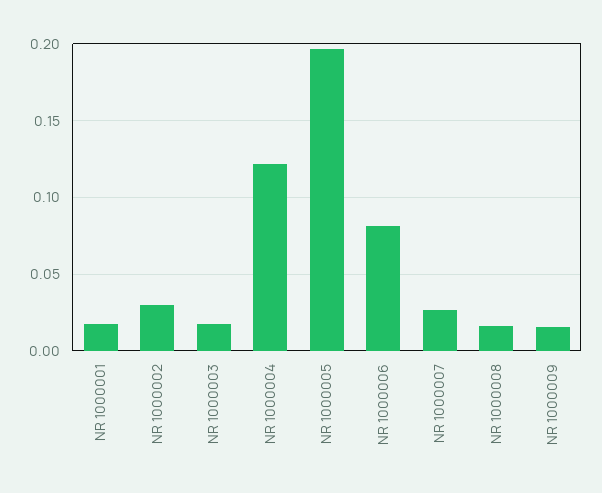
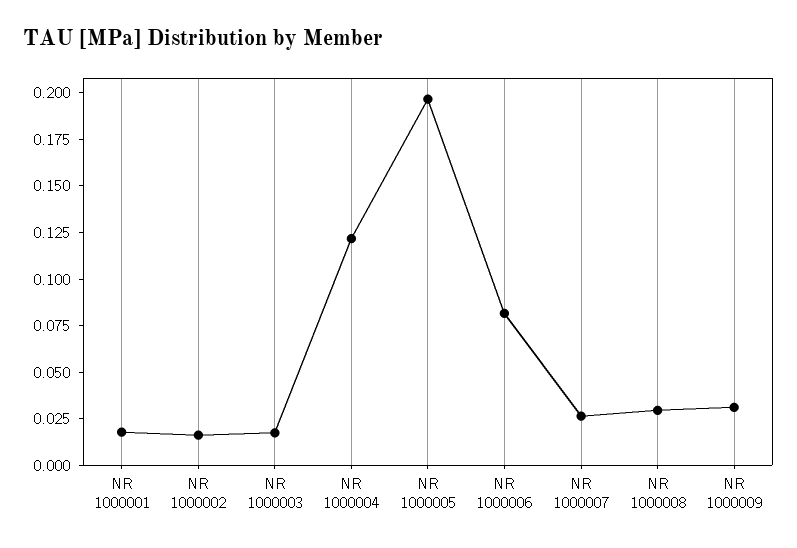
  {
    "NR 1000001": 0.02,
-   "NR 1000002": 0.03,
+   "NR 1000002": 0.015,
    "NR 1000003": 0.015,
    "NR 1000004": 0.12,
    "NR 1000005": 0.195,
    "NR 1000006": 0.08,
    "NR 1000007": 0.025,
-   "NR 1000008": 0.015,
+   "NR 1000008": 0.03,
-   "NR 1000009": 0.015
+   "NR 1000009": 0.03
  }

